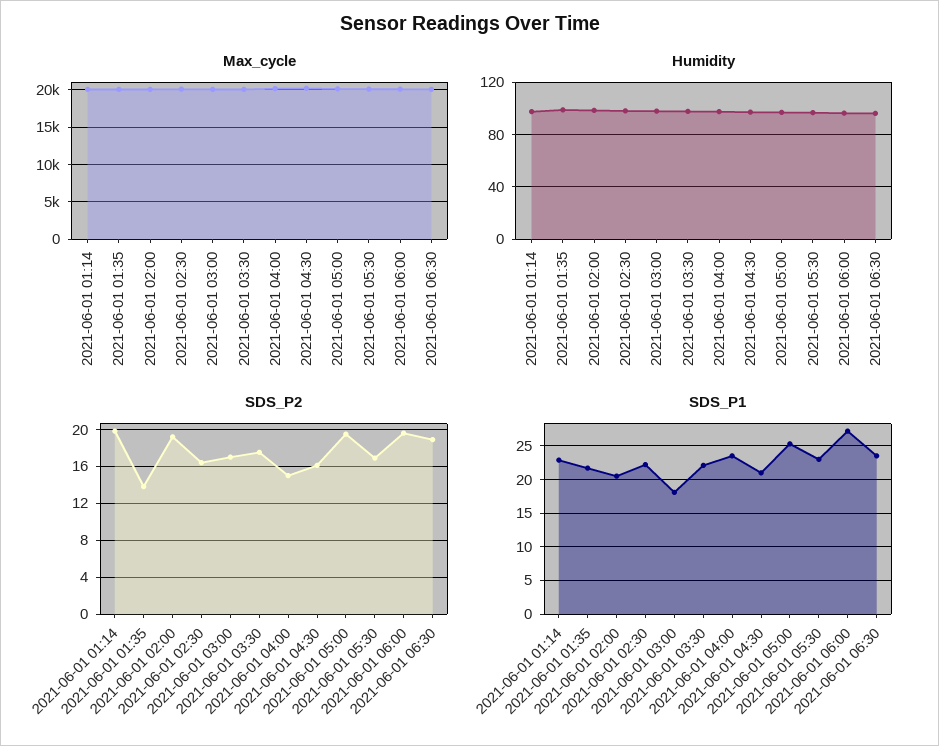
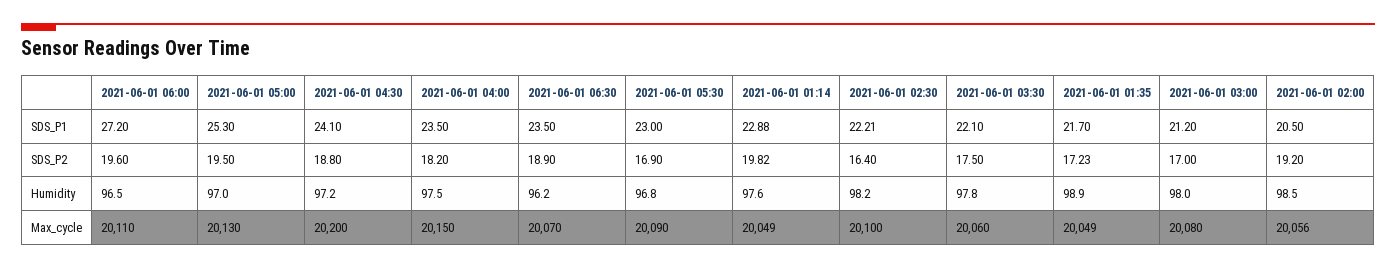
  {
    "Max_cycle": {
      "2021-06-01 01:14": 20049,
      "2021-06-01 01:35": 20049,
      "2021-06-01 02:00": 20056,
      "2021-06-01 02:30": 20100,
      "2021-06-01 03:00": 20080,
      "2021-06-01 03:30": 20060,
      "2021-06-01 04:00": 20150,
      "2021-06-01 04:30": 20200,
      "2021-06-01 05:00": 20130,
      "2021-06-01 05:30": 20090,
      "2021-06-01 06:00": 20110,
      "2021-06-01 06:30": 20070
    },
    "Humidity": {
      "2021-06-01 01:14": 97.6,
      "2021-06-01 01:35": 98.9,
      "2021-06-01 02:00": 98.5,
      "2021-06-01 02:30": 98.2,
      "2021-06-01 03:00": 98,
      "2021-06-01 03:30": 97.8,
      "2021-06-01 04:00": 97.5,
      "2021-06-01 04:30": 97.2,
      "2021-06-01 05:00": 97,
      "2021-06-01 05:30": 96.8,
      "2021-06-01 06:00": 96.5,
      "2021-06-01 06:30": 96.2
    },
    "SDS_P2": {
      "2021-06-01 01:14": 19.82,
-     "2021-06-01 01:35": 14,
+     "2021-06-01 01:35": 17.23,
      "2021-06-01 02:00": 19.2,
      "2021-06-01 02:30": 16.4,
      "2021-06-01 03:00": 17,
      "2021-06-01 03:30": 17.5,
-     "2021-06-01 04:00": 15,
+     "2021-06-01 04:00": 18.2,
-     "2021-06-01 04:30": 16,
+     "2021-06-01 04:30": 18.8,
      "2021-06-01 05:00": 19.5,
      "2021-06-01 05:30": 16.9,
      "2021-06-01 06:00": 19.6,
      "2021-06-01 06:30": 18.9
    },
    "SDS_P1": {
      "2021-06-01 01:14": 22.88,
      "2021-06-01 01:35": 21.7,
      "2021-06-01 02:00": 20.5,
      "2021-06-01 02:30": 22.21,
-     "2021-06-01 03:00": 18,
+     "2021-06-01 03:00": 21.2,
      "2021-06-01 03:30": 22.1,
      "2021-06-01 04:00": 23.5,
-     "2021-06-01 04:30": 21,
+     "2021-06-01 04:30": 24.1,
      "2021-06-01 05:00": 25.3,
      "2021-06-01 05:30": 23,
      "2021-06-01 06:00": 27.2,
      "2021-06-01 06:30": 23.5
    }
  }

